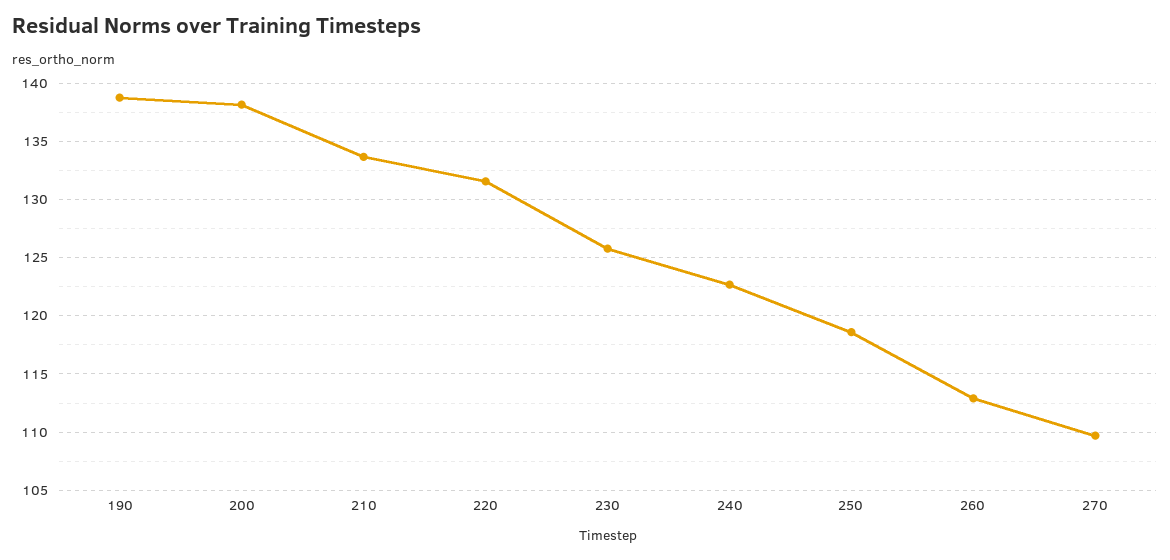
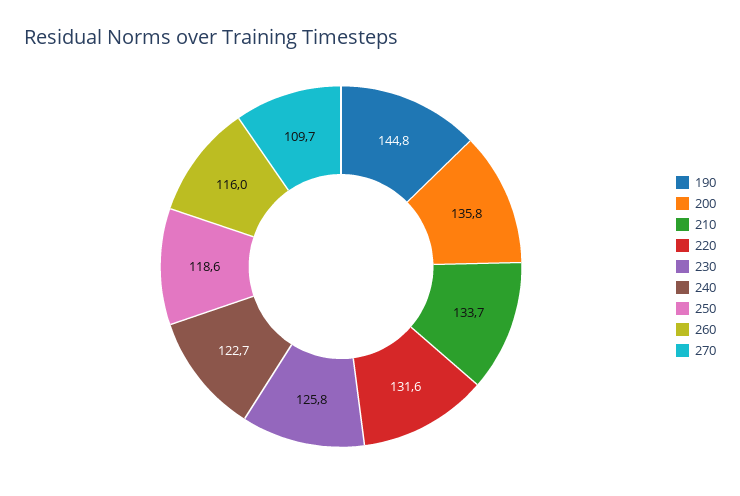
  {
-   "190": 139,
+   "190": 144.8,
-   "200": 138,
+   "200": 135.8,
    "210": 133.7,
    "220": 131.6,
    "230": 125.8,
    "240": 122.7,
    "250": 118.6,
-   "260": 113,
+   "260": 116,
    "270": 109.7
  }

